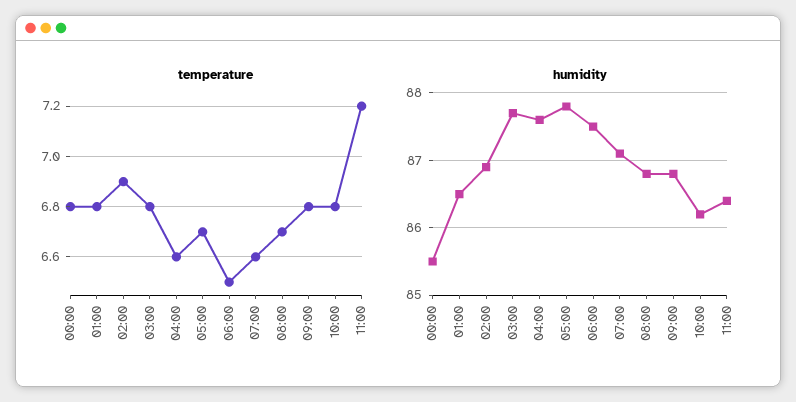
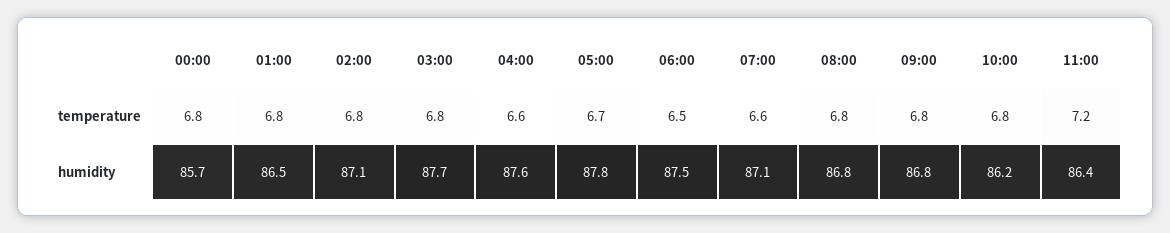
  {
    "temperature": {
      "00:00": 6.8,
      "01:00": 6.8,
-     "02:00": 6.9,
+     "02:00": 6.8,
      "03:00": 6.8,
      "04:00": 6.6,
      "05:00": 6.7,
      "06:00": 6.5,
      "07:00": 6.6,
-     "08:00": 6.7,
+     "08:00": 6.8,
      "09:00": 6.8,
      "10:00": 6.8,
      "11:00": 7.2
    },
    "humidity": {
-     "00:00": 85.5,
+     "00:00": 85.7,
      "01:00": 86.5,
-     "02:00": 86.9,
+     "02:00": 87.1,
      "03:00": 87.7,
      "04:00": 87.6,
      "05:00": 87.8,
      "06:00": 87.5,
      "07:00": 87.1,
      "08:00": 86.8,
      "09:00": 86.8,
      "10:00": 86.2,
      "11:00": 86.4
    }
  }

